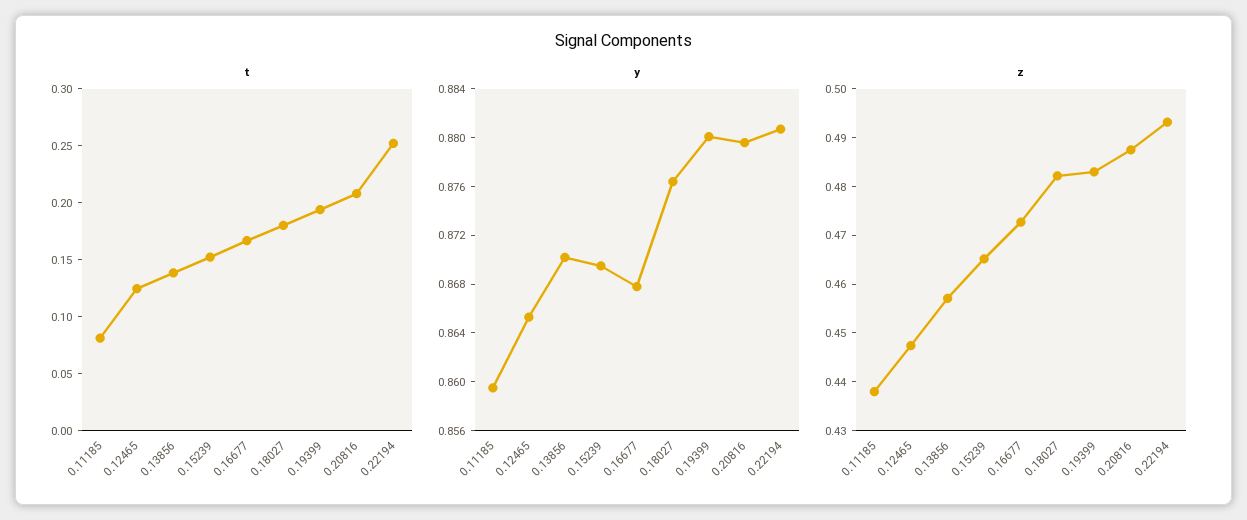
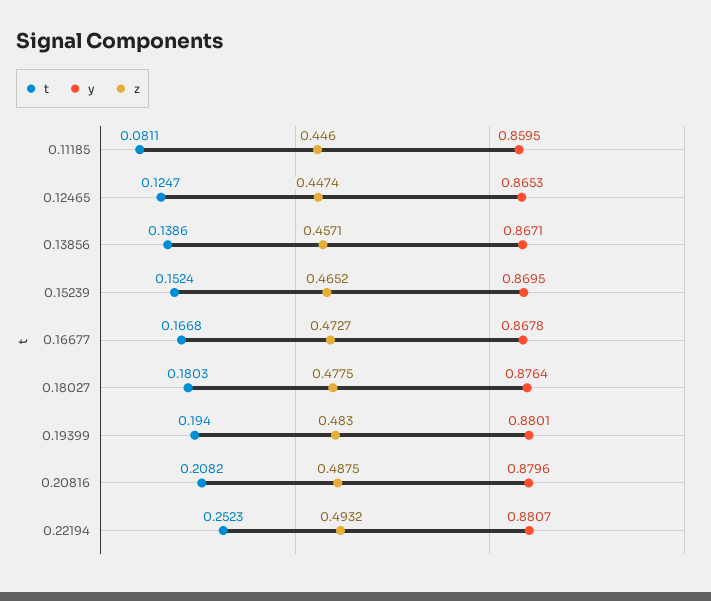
  {
    "t": {
      "0.11185": 0.0811,
      "0.12465": 0.1247,
      "0.13856": 0.1386,
      "0.15239": 0.1524,
      "0.16677": 0.1668,
      "0.18027": 0.1803,
      "0.19399": 0.194,
      "0.20816": 0.2082,
      "0.22194": 0.2523
    },
    "y": {
      "0.11185": 0.8595,
      "0.12465": 0.8653,
-     "0.13856": 0.87,
+     "0.13856": 0.8671,
      "0.15239": 0.8695,
      "0.16677": 0.8678,
      "0.18027": 0.8764,
      "0.19399": 0.8801,
      "0.20816": 0.8796,
      "0.22194": 0.8807
    },
    "z": {
-     "0.11185": 0.438,
+     "0.11185": 0.446,
      "0.12465": 0.4474,
      "0.13856": 0.4571,
      "0.15239": 0.4652,
      "0.16677": 0.4727,
-     "0.18027": 0.482,
+     "0.18027": 0.4775,
      "0.19399": 0.483,
      "0.20816": 0.4875,
      "0.22194": 0.4932
    }
  }

